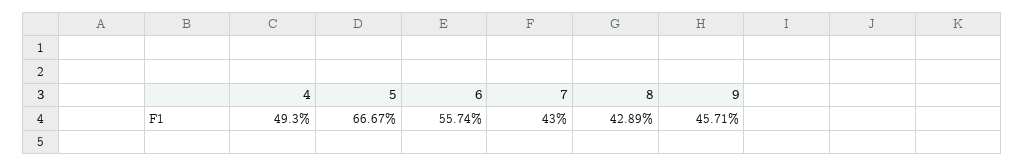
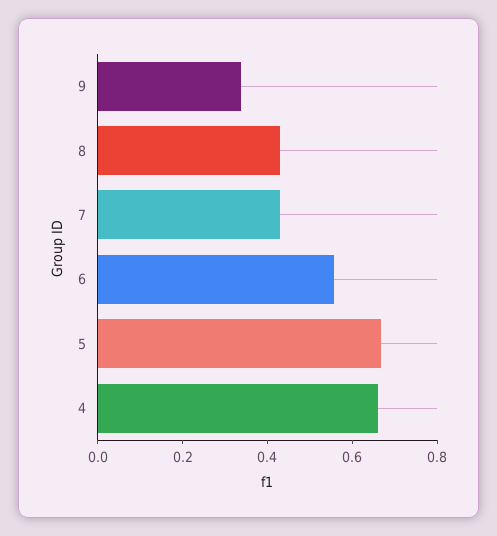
  {
-   "4": 0.493,
+   "4": 0.65,
    "5": 0.6667,
    "6": 0.5574,
    "7": 0.43,
    "8": 0.4289,
-   "9": 0.4571
+   "9": 0.35
  }

